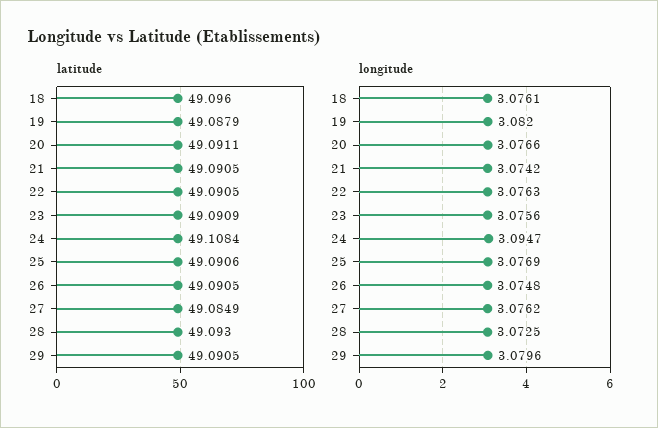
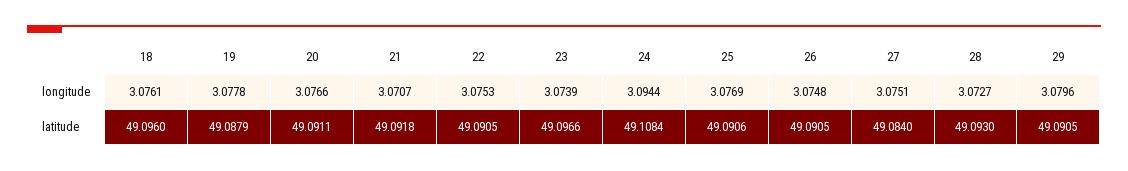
  {
    "latitude": {
      "18": 49.096,
      "19": 49.0879,
      "20": 49.0911,
-     "21": 49.0905,
+     "21": 49.0918,
      "22": 49.0905,
-     "23": 49.0909,
+     "23": 49.0966,
      "24": 49.1084,
      "25": 49.0906,
      "26": 49.0905,
-     "27": 49.0849,
+     "27": 49.084,
      "28": 49.093,
      "29": 49.0905
    },
    "longitude": {
      "18": 3.0761,
-     "19": 3.082,
+     "19": 3.0778,
      "20": 3.0766,
-     "21": 3.0742,
+     "21": 3.0707,
-     "22": 3.0763,
+     "22": 3.0753,
-     "23": 3.0756,
+     "23": 3.0739,
-     "24": 3.0947,
+     "24": 3.0944,
      "25": 3.0769,
      "26": 3.0748,
-     "27": 3.0762,
+     "27": 3.0751,
-     "28": 3.0725,
+     "28": 3.0727,
      "29": 3.0796
    }
  }

